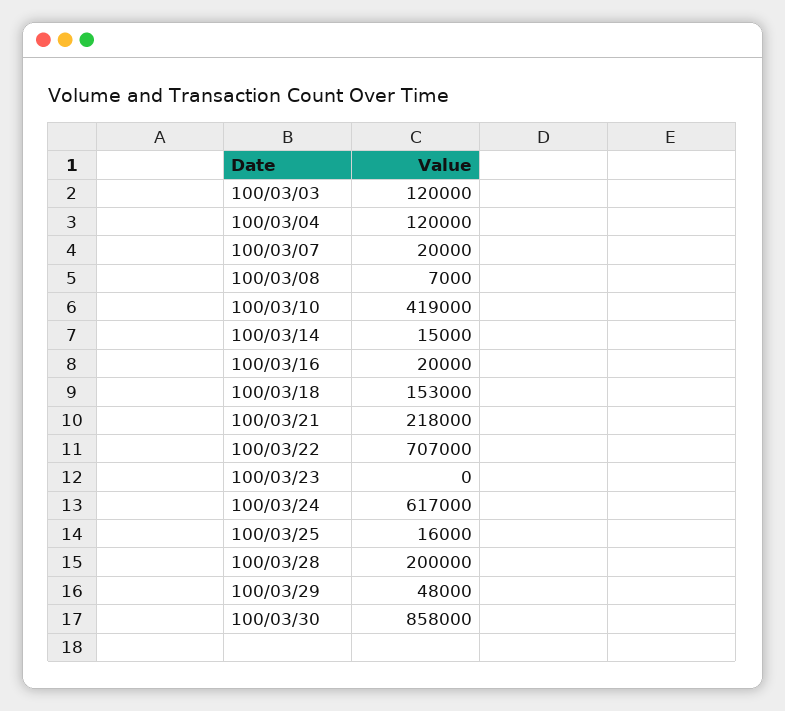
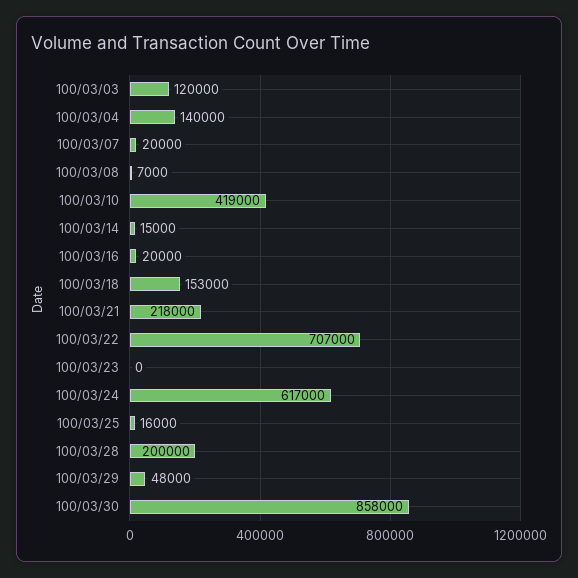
  {
    "100/03/03": 120000,
-   "100/03/04": 120000,
+   "100/03/04": 140000,
    "100/03/07": 20000,
    "100/03/08": 7000,
    "100/03/10": 419000,
    "100/03/14": 15000,
    "100/03/16": 20000,
    "100/03/18": 153000,
    "100/03/21": 218000,
    "100/03/22": 707000,
    "100/03/23": 0,
    "100/03/24": 617000,
    "100/03/25": 16000,
    "100/03/28": 200000,
    "100/03/29": 48000,
    "100/03/30": 858000
  }

